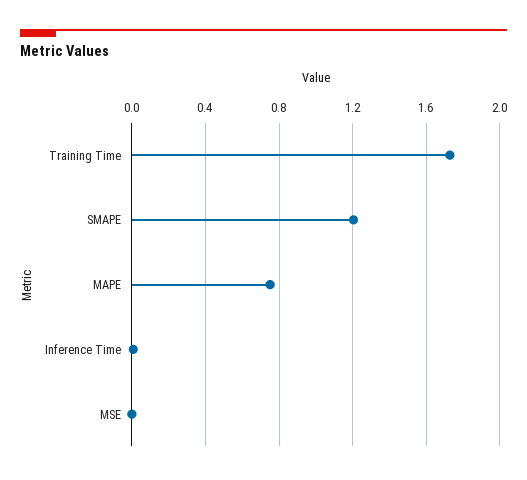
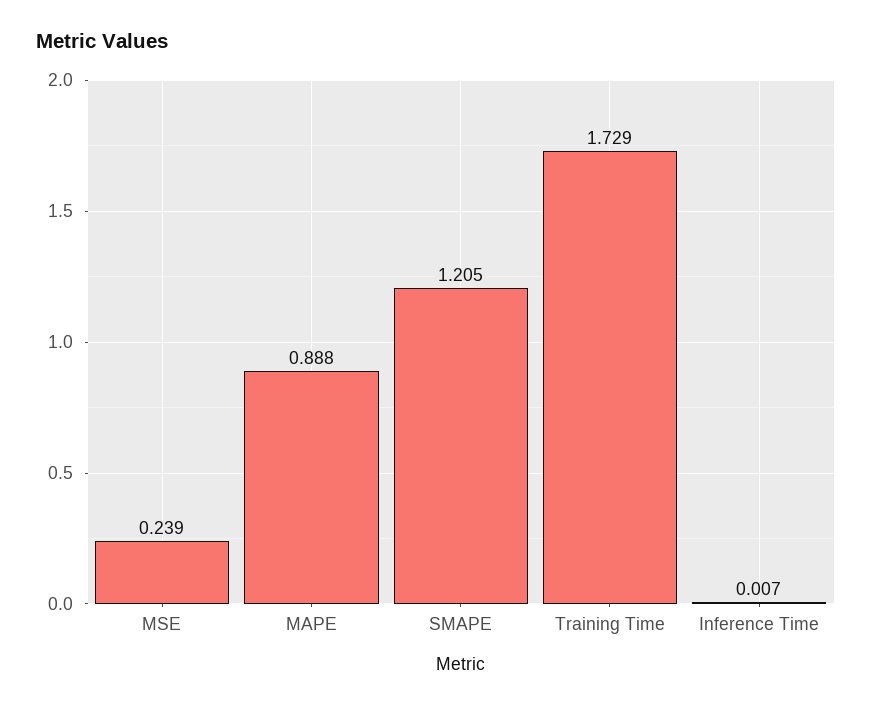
  {
    "Training Time": 1.729,
    "SMAPE": 1.205,
-   "MAPE": 0.75,
+   "MAPE": 0.888,
    "Inference Time": 0.007,
-   "MSE": 0
+   "MSE": 0.239
  }

